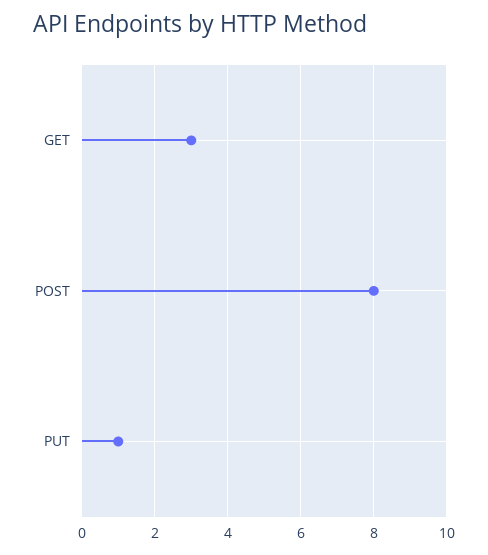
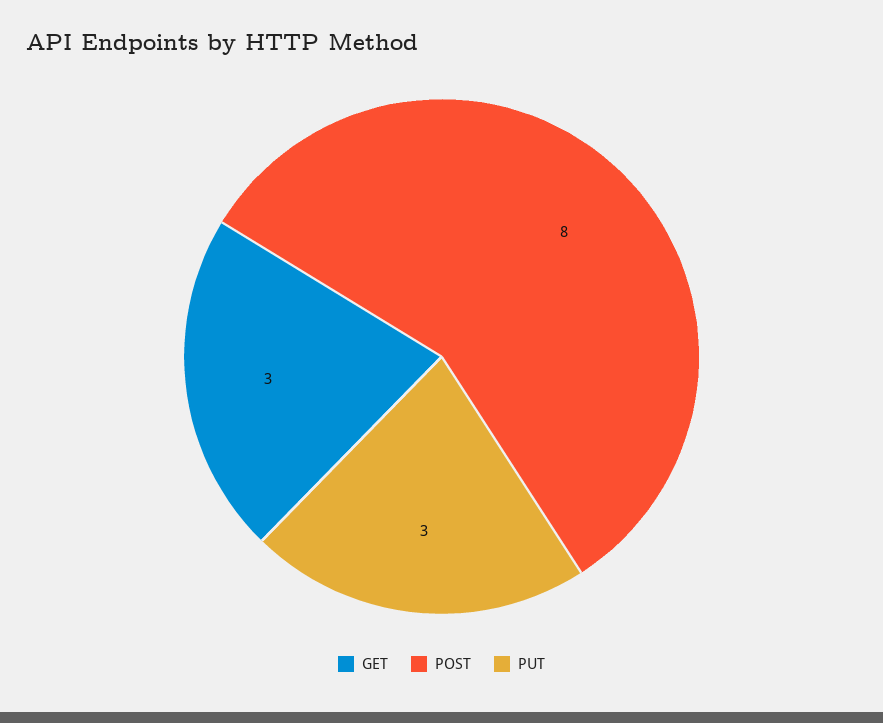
  {
    "GET": 3,
    "POST": 8,
-   "PUT": 1
+   "PUT": 3
  }

